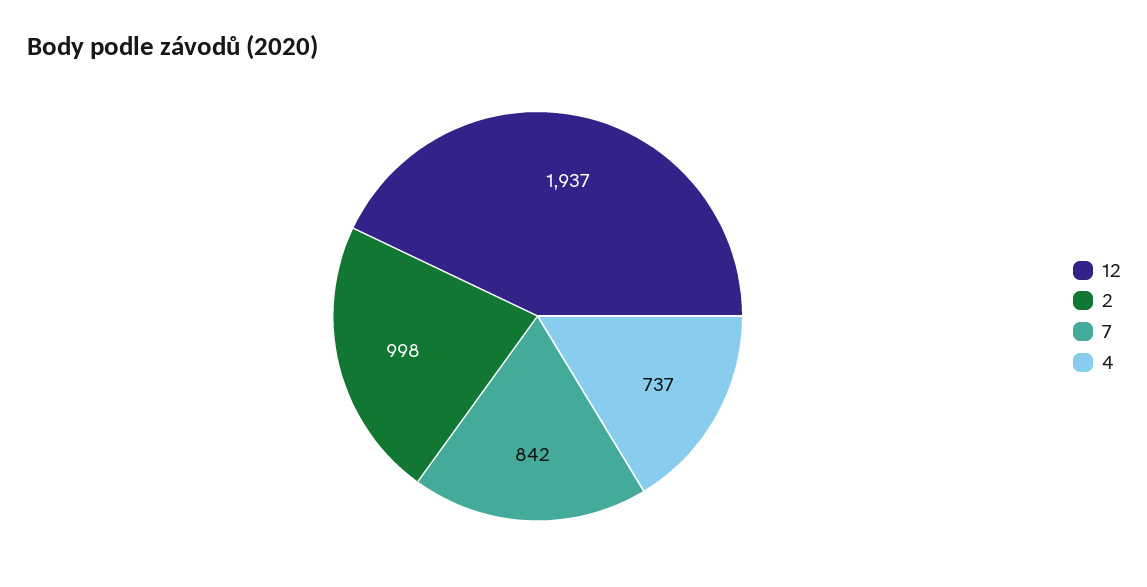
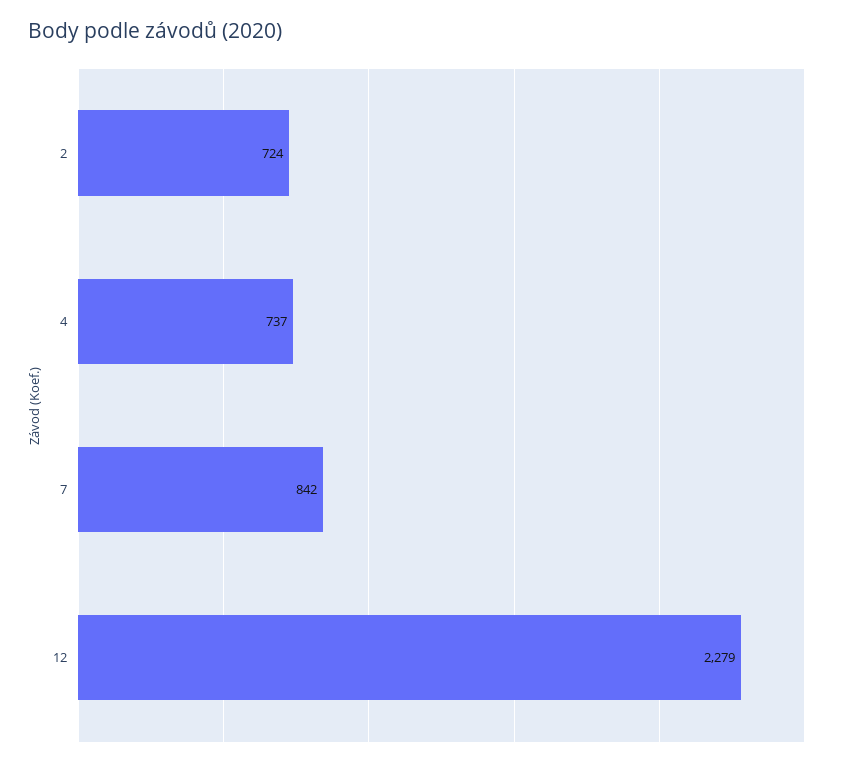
  {
-   "12": 1937,
+   "12": 2279,
-   "2": 998,
+   "2": 724,
    "7": 842,
    "4": 737
  }

